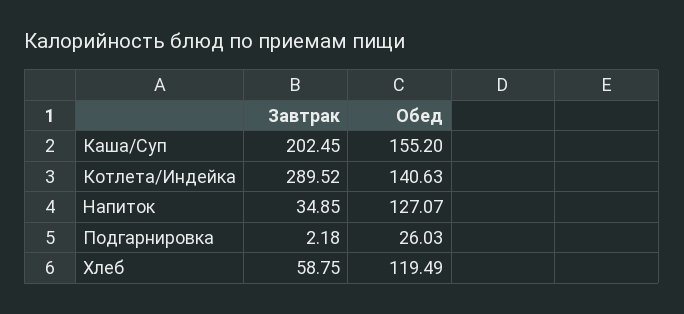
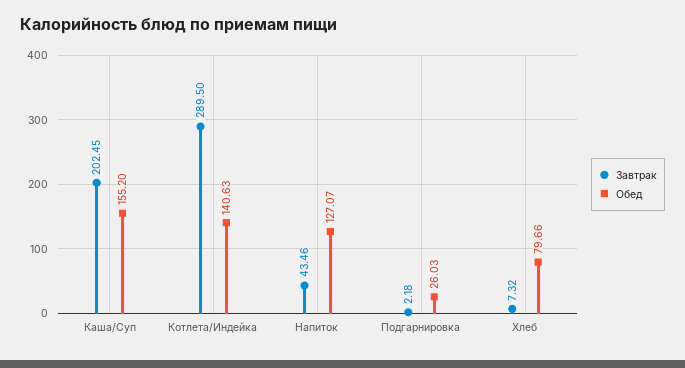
  {
    "Завтрак": {
      "Каша/Суп": 202.45,
-     "Котлета/Индейка": 289.52,
+     "Котлета/Индейка": 289.5,
-     "Напиток": 34.85,
+     "Напиток": 43.46,
      "Подгарнировка": 2.18,
-     "Хлеб": 58.75
+     "Хлеб": 7.32
    },
    "Обед": {
      "Каша/Суп": 155.2,
      "Котлета/Индейка": 140.63,
      "Напиток": 127.07,
      "Подгарнировка": 26.03,
-     "Хлеб": 119.49
+     "Хлеб": 79.66
    }
  }

